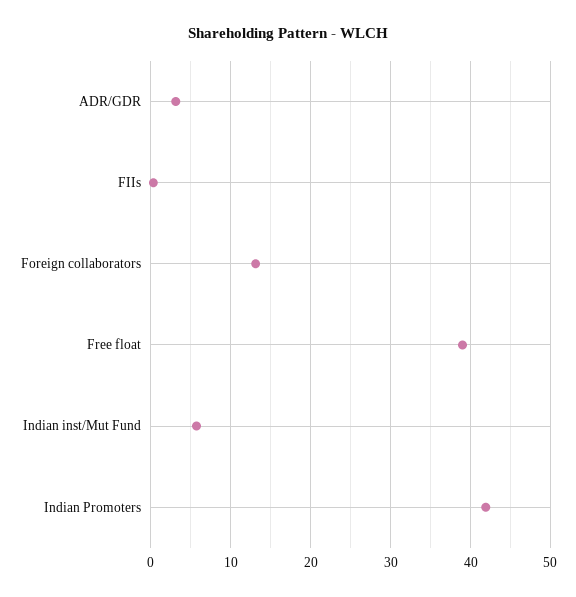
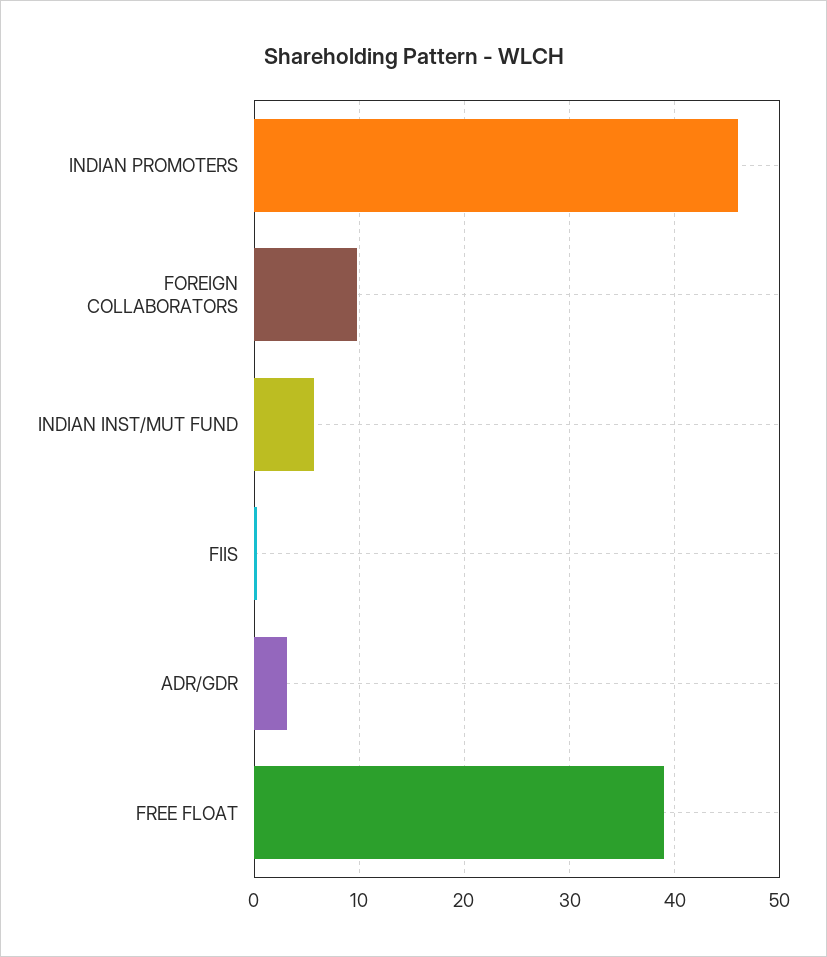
  {
    "ADR/GDR": 3,
    "FIIs": 0,
-   "Foreign collaborators": 13,
+   "Foreign collaborators": 10,
    "Free float": 39,
    "Indian inst/Mut Fund": 6,
-   "Indian Promoters": 42
+   "Indian Promoters": 46
  }

